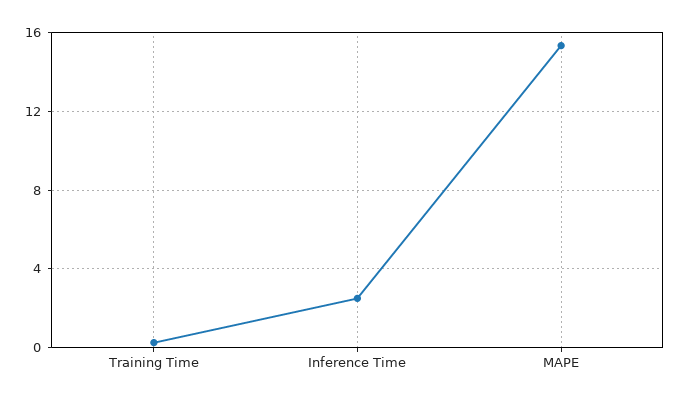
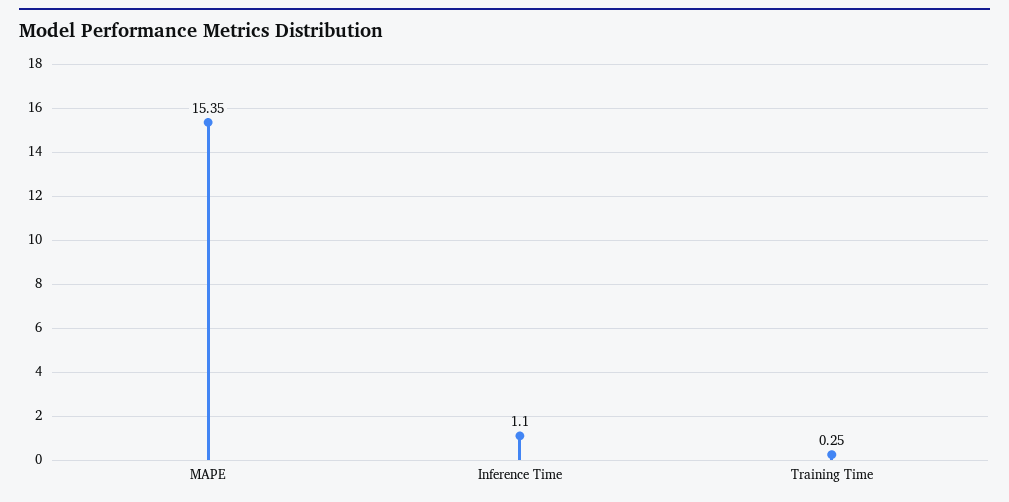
  {
    "Training Time": 0.25,
-   "Inference Time": 2.5,
+   "Inference Time": 1.1,
    "MAPE": 15.35
  }

